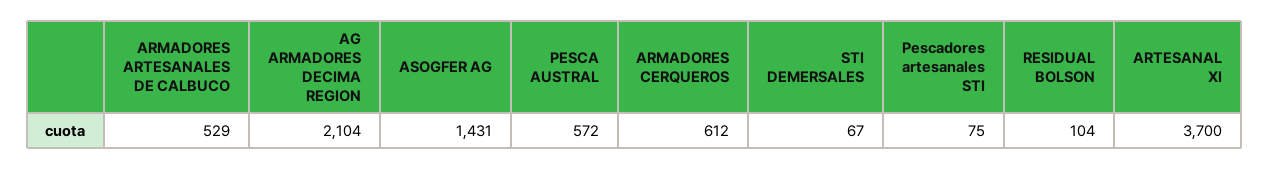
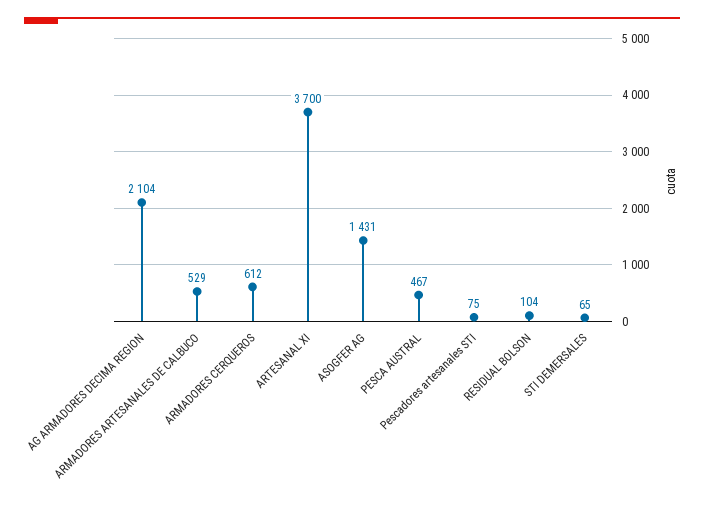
  {
    "ARMADORES ARTESANALES DE CALBUCO": 529,
    "AG ARMADORES DECIMA REGION": 2104,
    "ASOGFER AG": 1431,
-   "PESCA AUSTRAL": 572,
+   "PESCA AUSTRAL": 467,
    "ARMADORES CERQUEROS": 612,
-   "STI DEMERSALES": 67,
+   "STI DEMERSALES": 65,
    "Pescadores artesanales STI": 75,
    "RESIDUAL BOLSON": 104,
    "ARTESANAL XI": 3700
  }

